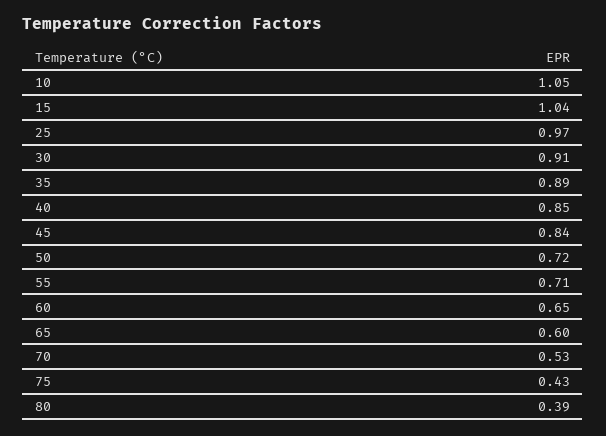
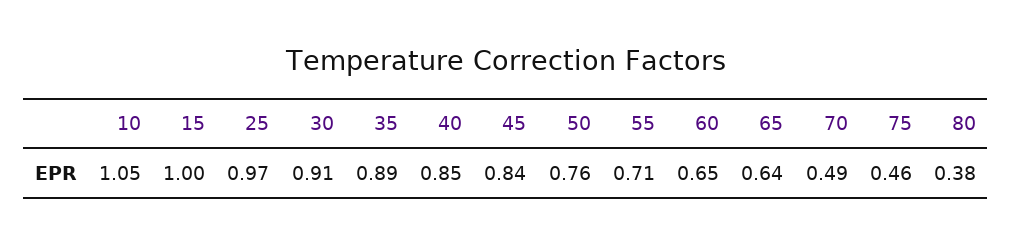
  {
    "10": 1.05,
-   "15": 1.04,
+   "15": 1,
    "25": 0.97,
    "30": 0.91,
    "35": 0.89,
    "40": 0.85,
    "45": 0.84,
-   "50": 0.72,
+   "50": 0.76,
    "55": 0.71,
    "60": 0.65,
-   "65": 0.6,
+   "65": 0.64,
-   "70": 0.53,
+   "70": 0.49,
-   "75": 0.43,
+   "75": 0.46,
-   "80": 0.39
+   "80": 0.38
  }

